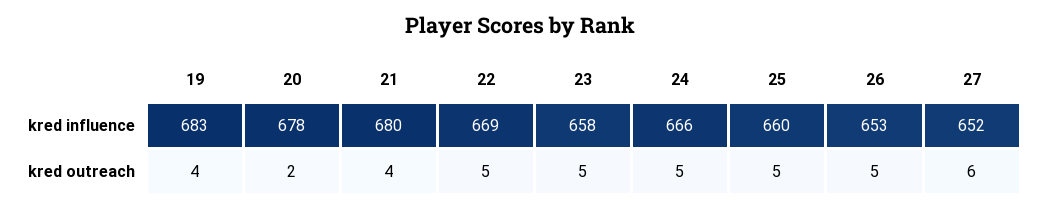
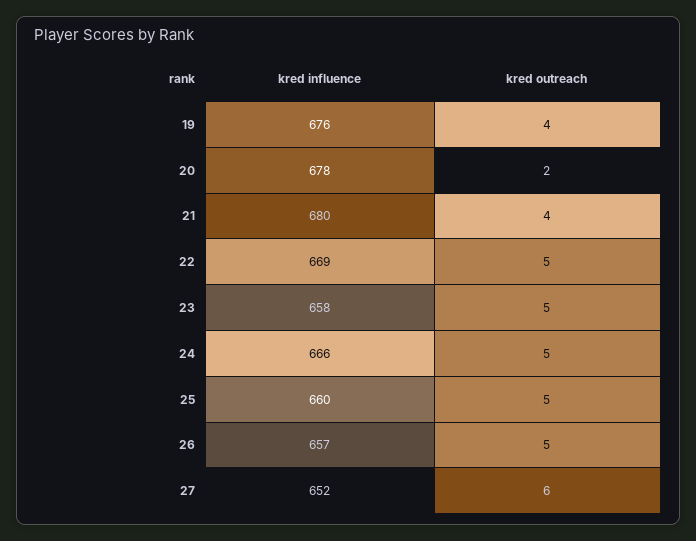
  {
    "19": {
-     "kred influence": 683,
+     "kred influence": 676,
      "kred outreach": 4
    },
    "20": {
      "kred influence": 678,
      "kred outreach": 2
    },
    "21": {
      "kred influence": 680,
      "kred outreach": 4
    },
    "22": {
      "kred influence": 669,
      "kred outreach": 5
    },
    "23": {
      "kred influence": 658,
      "kred outreach": 5
    },
    "24": {
      "kred influence": 666,
      "kred outreach": 5
    },
    "25": {
      "kred influence": 660,
      "kred outreach": 5
    },
    "26": {
-     "kred influence": 653,
+     "kred influence": 657,
      "kred outreach": 5
    },
    "27": {
      "kred influence": 652,
      "kred outreach": 6
    }
  }

